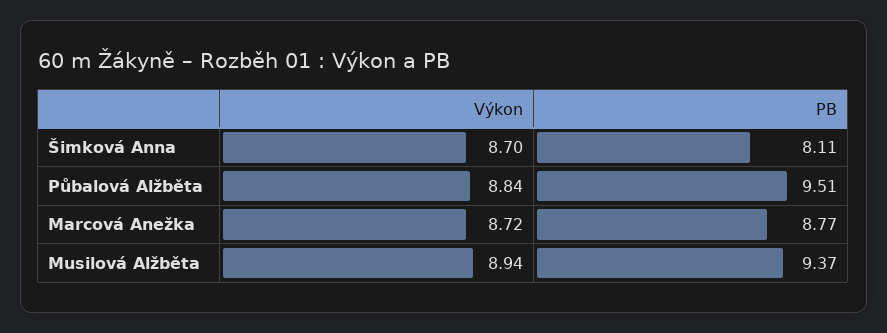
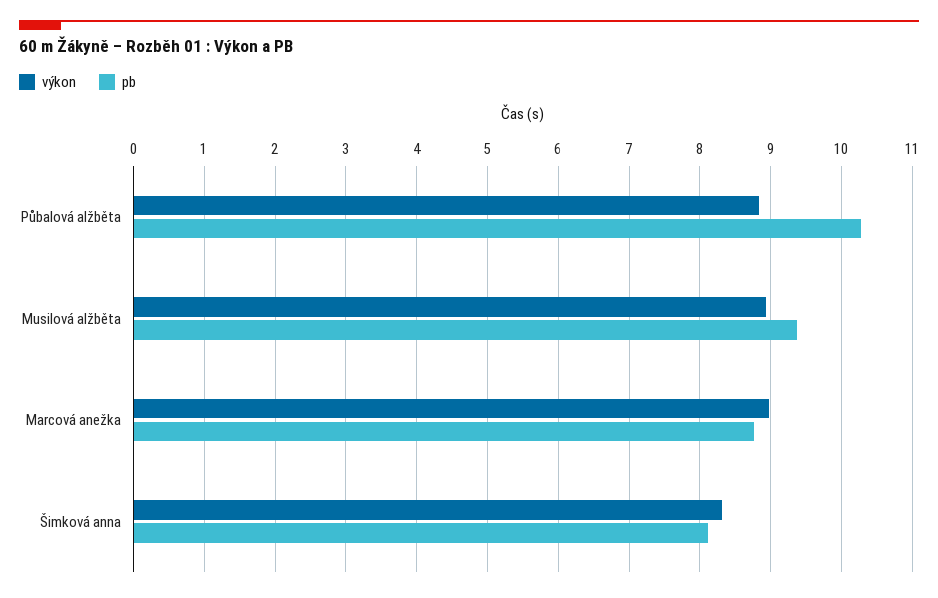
  {
    "Výkon": {
-     "Šimková Anna": 8.7,
+     "Šimková Anna": 8.3,
      "Půbalová Alžběta": 8.84,
-     "Marcová Anežka": 8.72,
+     "Marcová Anežka": 9,
      "Musilová Alžběta": 8.94
    },
    "PB": {
      "Šimková Anna": 8.11,
-     "Půbalová Alžběta": 9.51,
+     "Půbalová Alžběta": 10.3,
      "Marcová Anežka": 8.77,
      "Musilová Alžběta": 9.37
    }
  }

